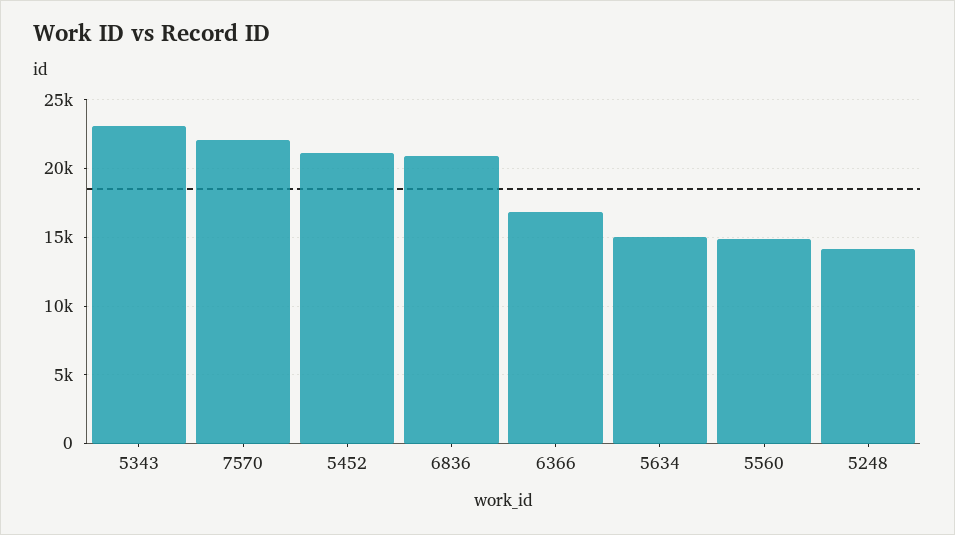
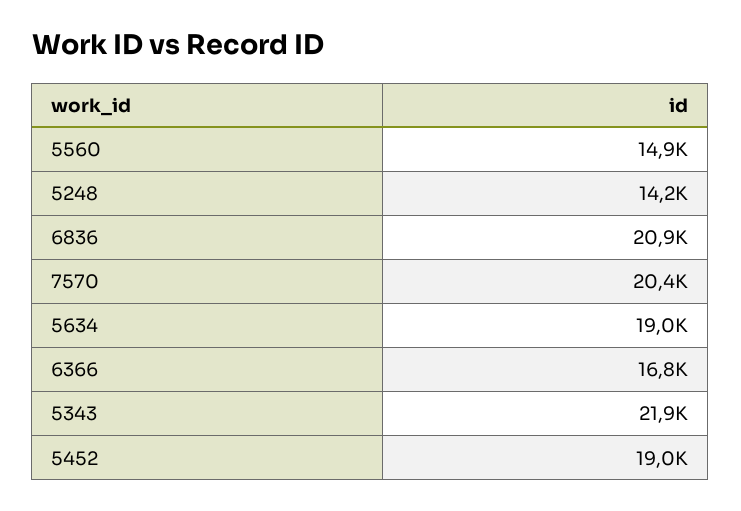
  {
-   "5343": 23000,
+   "5343": 21900,
-   "7570": 22000,
+   "7570": 20400,
-   "5452": 21000,
+   "5452": 19000,
    "6836": 20900,
    "6366": 16800,
-   "5634": 15000,
+   "5634": 19000,
    "5560": 14900,
    "5248": 14200
  }

